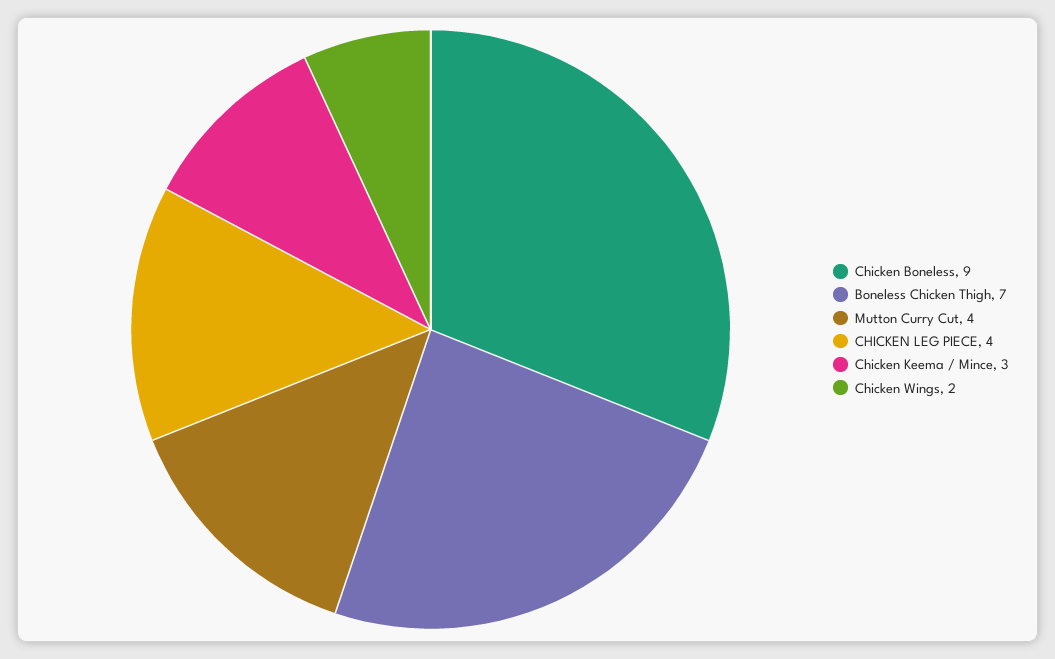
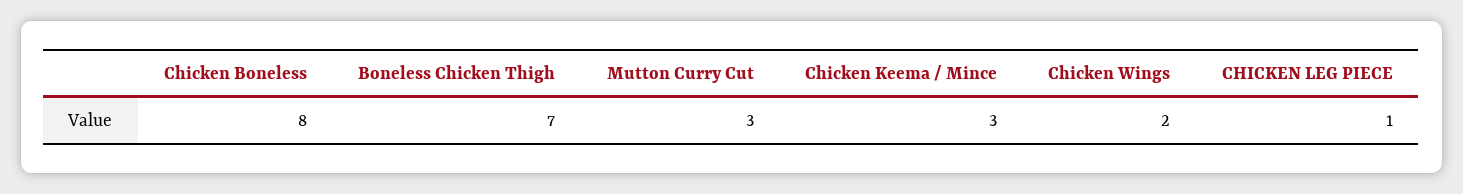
  {
-   "Chicken Boneless": 9,
+   "Chicken Boneless": 8,
    "Boneless Chicken Thigh": 7,
-   "Mutton Curry Cut": 4,
+   "Mutton Curry Cut": 3,
-   "CHICKEN LEG PIECE": 4,
+   "CHICKEN LEG PIECE": 1,
    "Chicken Keema / Mince": 3,
    "Chicken Wings": 2
  }

